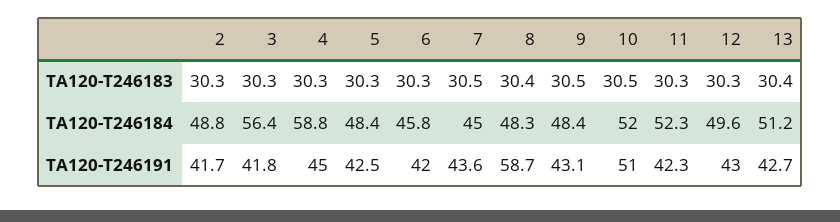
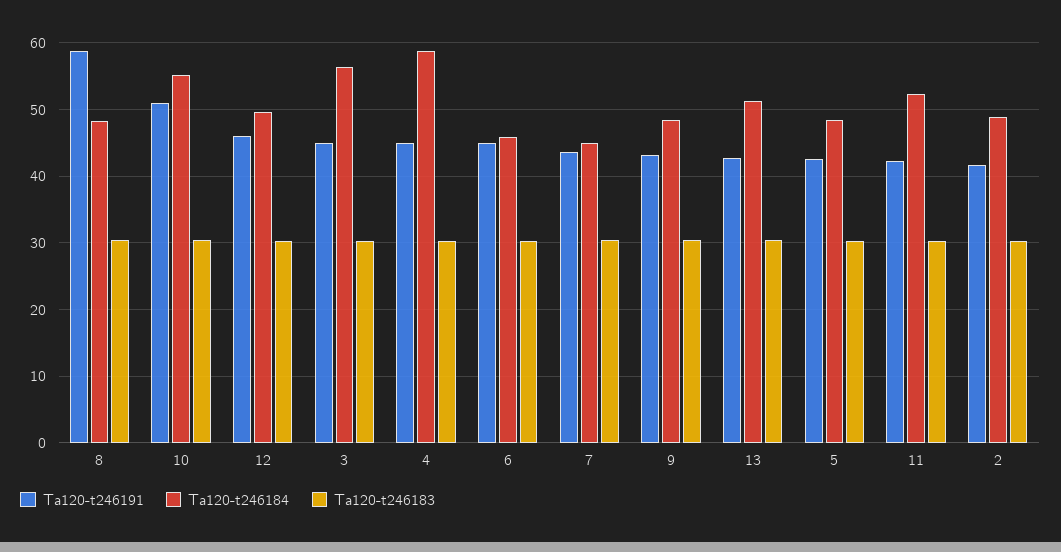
  {
    "TA120-T246183": {
      "2": 30.3,
      "3": 30.3,
      "4": 30.3,
      "5": 30.3,
      "6": 30.3,
      "7": 30.5,
      "8": 30.4,
      "9": 30.5,
      "10": 30.5,
      "11": 30.3,
      "12": 30.3,
      "13": 30.4
    },
    "TA120-T246184": {
      "2": 48.8,
      "3": 56.4,
      "4": 58.8,
      "5": 48.4,
      "6": 45.8,
      "7": 45,
      "8": 48.3,
      "9": 48.4,
-     "10": 52,
+     "10": 55,
      "11": 52.3,
      "12": 49.6,
      "13": 51.2
    },
    "TA120-T246191": {
      "2": 41.7,
-     "3": 41.8,
+     "3": 45,
      "4": 45,
      "5": 42.5,
-     "6": 42,
+     "6": 45,
      "7": 43.6,
      "8": 58.7,
      "9": 43.1,
      "10": 51,
      "11": 42.3,
-     "12": 43,
+     "12": 46,
      "13": 42.7
    }
  }

